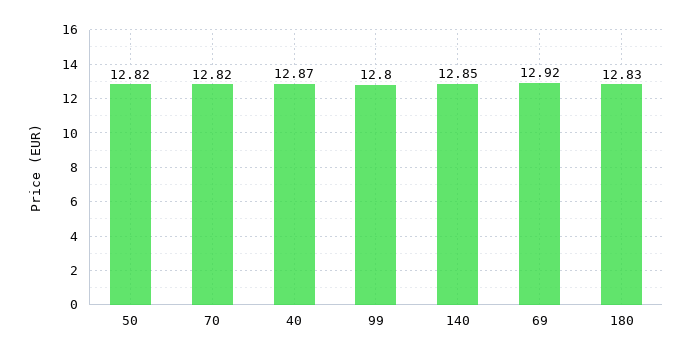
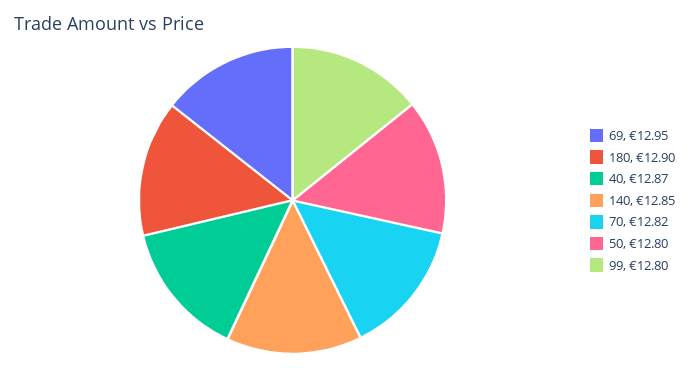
  {
-   "50": 12.82,
+   "50": 12.8,
    "70": 12.82,
    "40": 12.87,
    "99": 12.8,
    "140": 12.85,
-   "69": 12.92,
+   "69": 12.95,
-   "180": 12.83
+   "180": 12.9
  }

